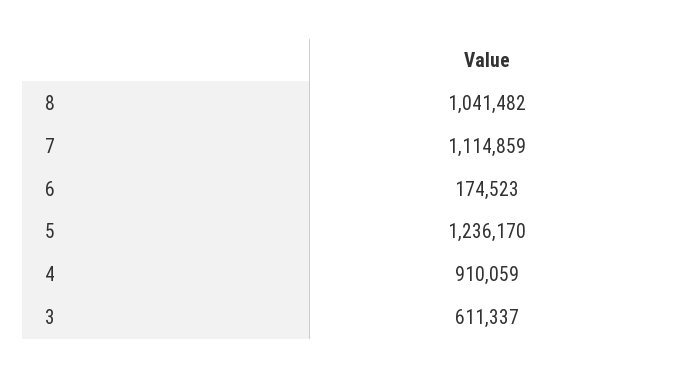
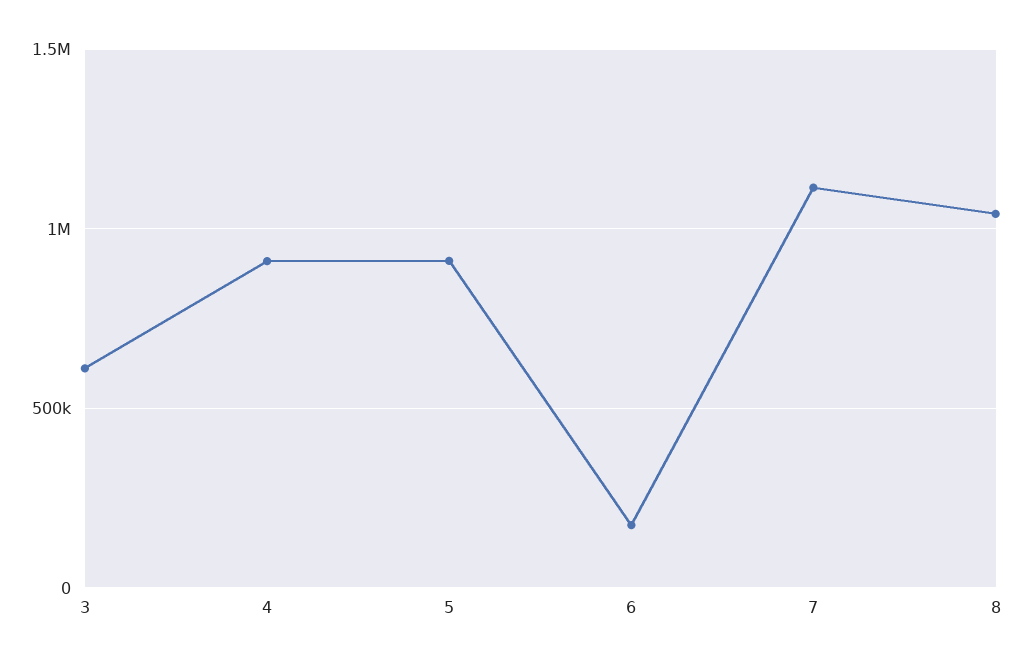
  {
    "8": 1041482,
    "7": 1114859,
    "6": 174523,
-   "5": 1236170,
+   "5": 900000,
    "4": 910059,
    "3": 611337
  }

